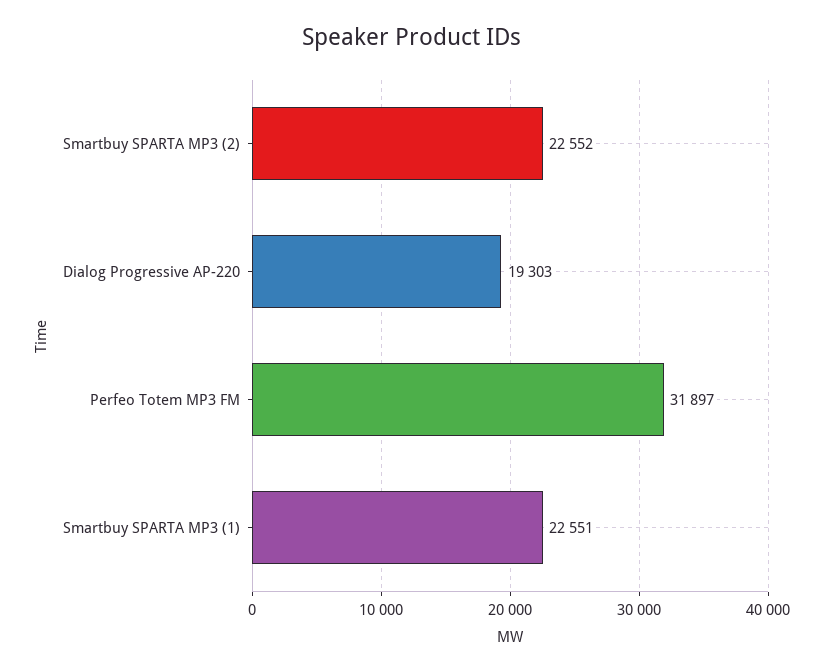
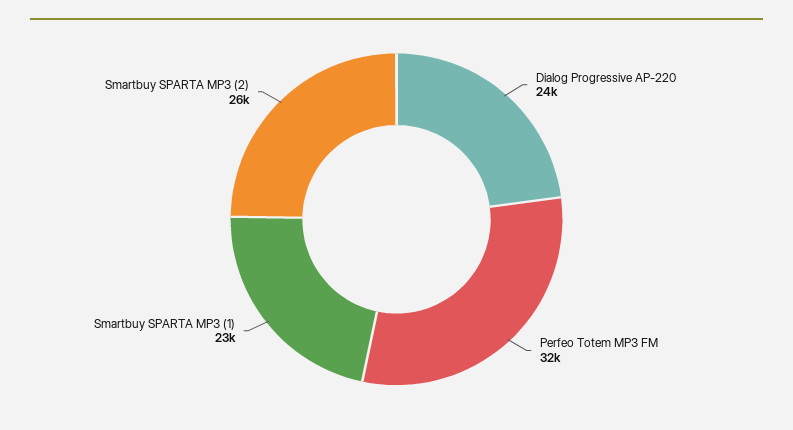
  {
-   "Smartbuy SPARTA MP3 (2)": 22552,
+   "Smartbuy SPARTA MP3 (2)": 26000,
-   "Dialog Progressive AP-220": 19303,
+   "Dialog Progressive AP-220": 24000,
    "Perfeo Totem MP3 FM": 31897,
    "Smartbuy SPARTA MP3 (1)": 22551
  }

